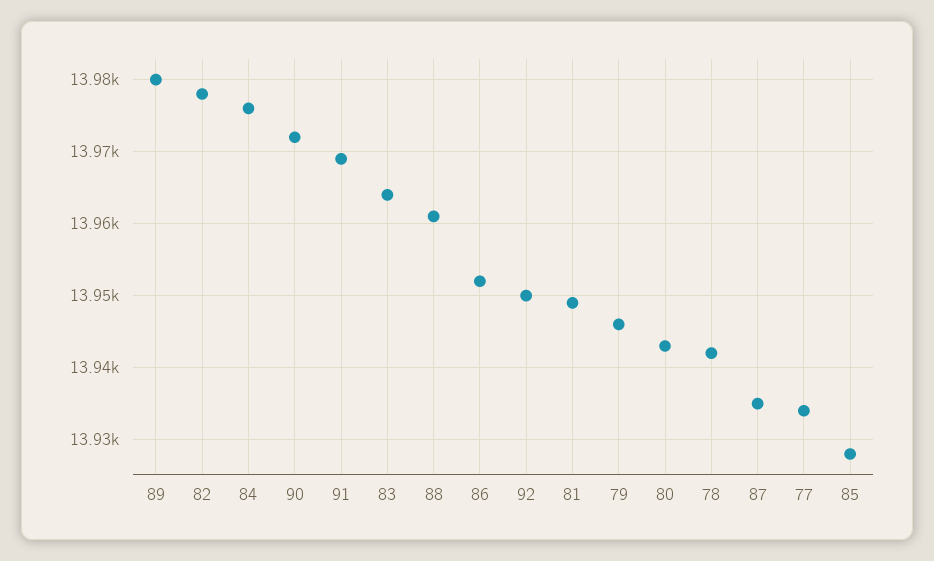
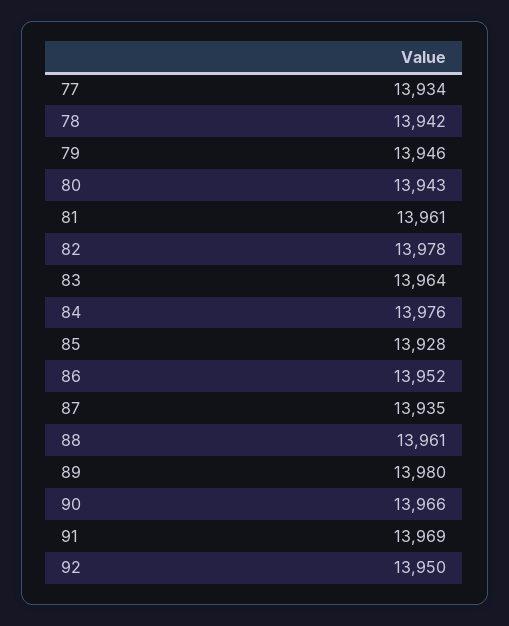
  {
    "89": 13980,
    "82": 13978,
    "84": 13976,
-   "90": 13972,
+   "90": 13966,
    "91": 13969,
    "83": 13964,
    "88": 13961,
    "86": 13952,
    "92": 13950,
-   "81": 13949,
+   "81": 13961,
    "79": 13946,
    "80": 13943,
    "78": 13942,
    "87": 13935,
    "77": 13934,
    "85": 13928
  }

